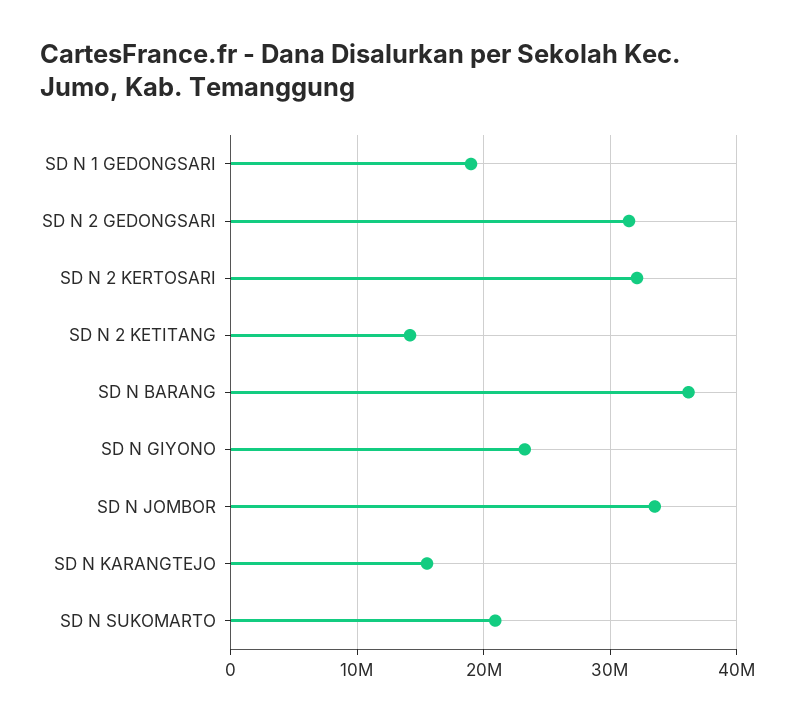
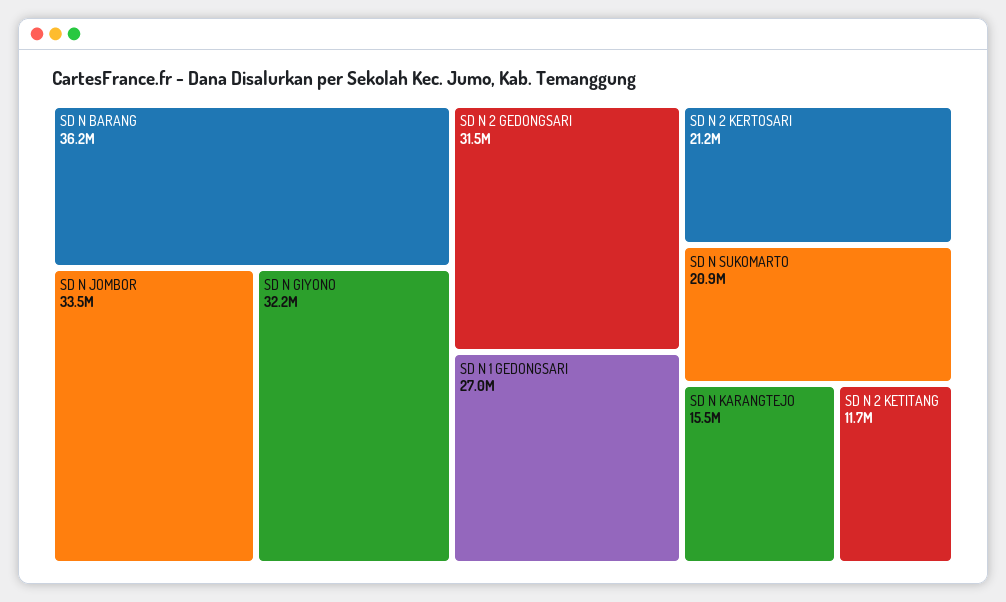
  {
-   "SD N 1 GEDONGSARI": 19000000,
+   "SD N 1 GEDONGSARI": 27000000,
    "SD N 2 GEDONGSARI": 31500000,
-   "SD N 2 KERTOSARI": 32000000,
+   "SD N 2 KERTOSARI": 21200000,
-   "SD N 2 KETITANG": 14000000,
+   "SD N 2 KETITANG": 11700000,
    "SD N BARANG": 36200000,
-   "SD N GIYONO": 23000000,
+   "SD N GIYONO": 32200000,
    "SD N JOMBOR": 33500000,
    "SD N KARANGTEJO": 15500000,
    "SD N SUKOMARTO": 20900000
  }

